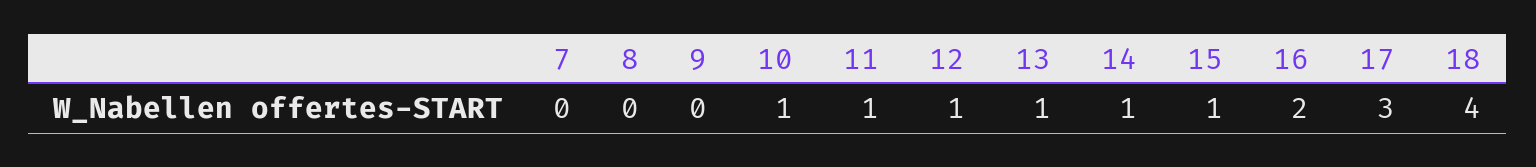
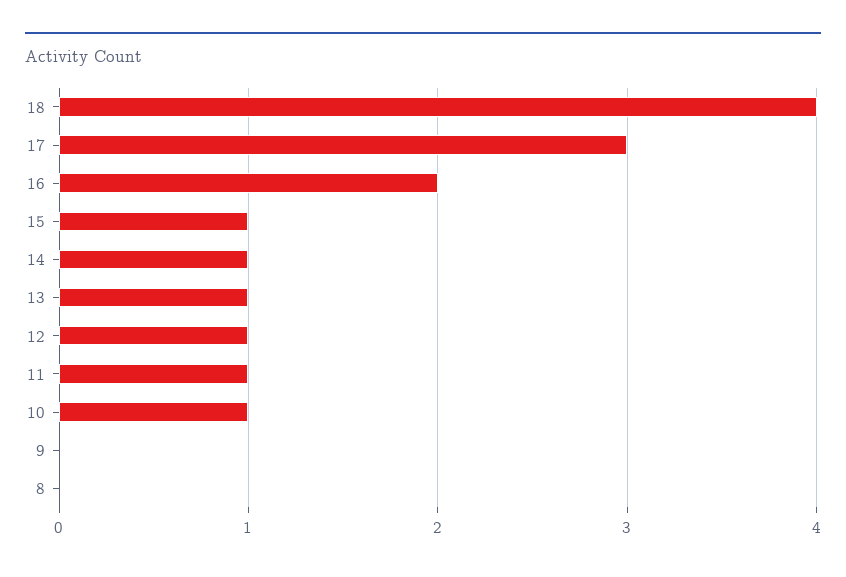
  {
-   "7": 0,
    "8": 0,
    "9": 0,
    "10": 1,
    "11": 1,
    "12": 1,
    "13": 1,
    "14": 1,
    "15": 1,
    "16": 2,
    "17": 3,
    "18": 4
  }

